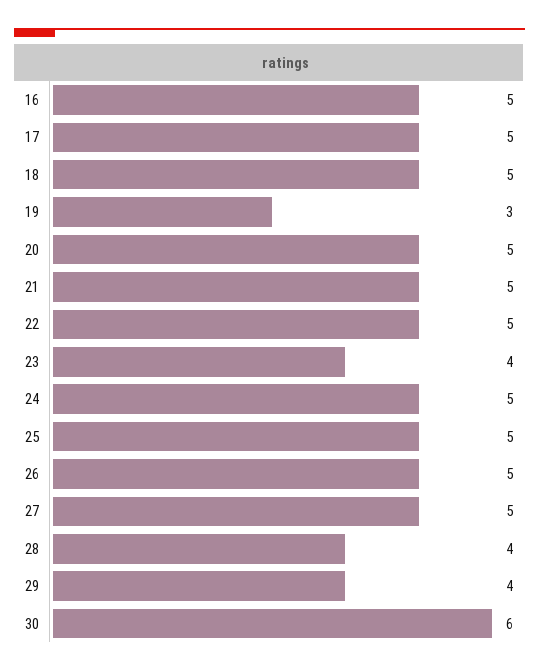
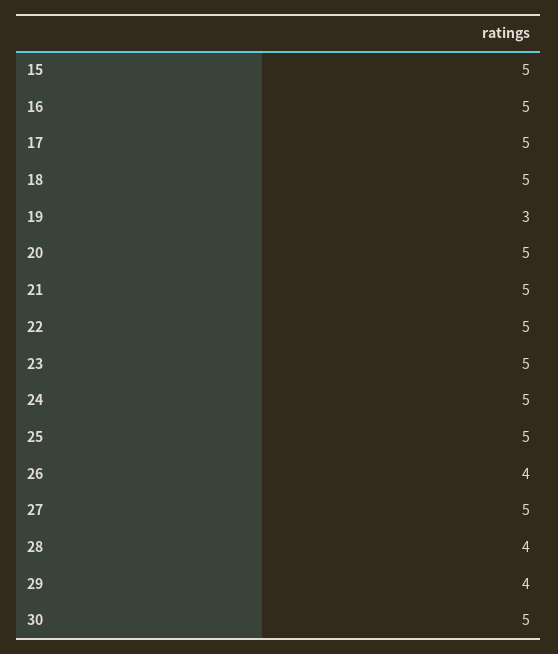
  {
    "16": 5,
    "17": 5,
    "18": 5,
    "19": 3,
    "20": 5,
    "21": 5,
    "22": 5,
-   "23": 4,
+   "23": 5,
    "24": 5,
    "25": 5,
-   "26": 5,
+   "26": 4,
    "27": 5,
    "28": 4,
    "29": 4,
-   "30": 6
+   "30": 5,
+   "15": 5
  }

